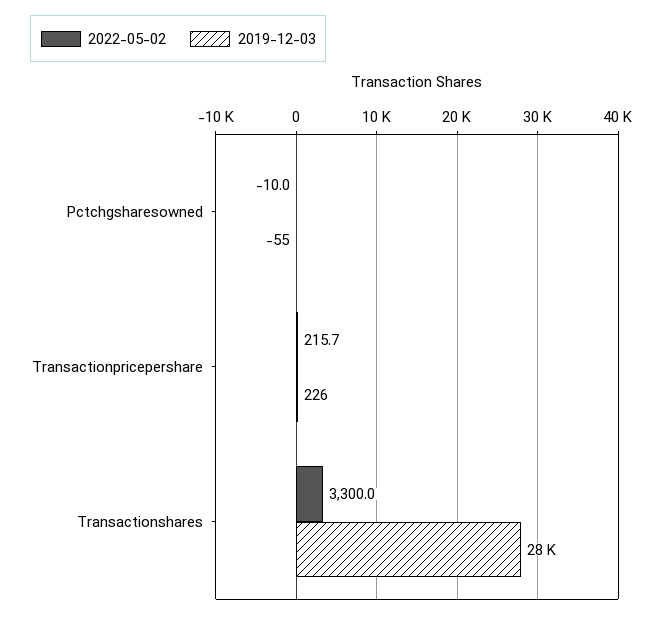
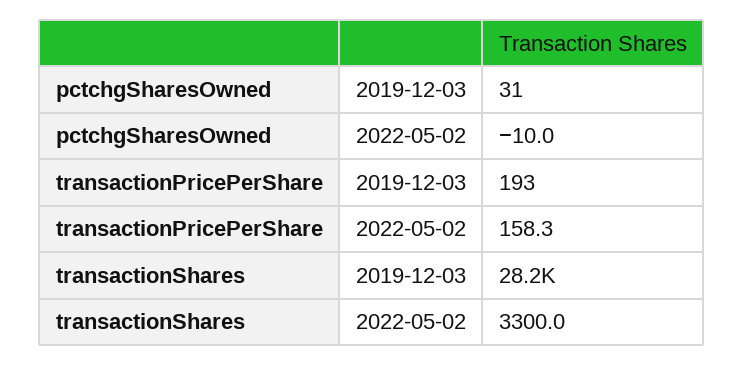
  {
    "2022-05-02": {
      "Pctchgsharesowned": -10,
-     "Transactionpricepershare": 215.7,
+     "Transactionpricepershare": 158.3,
      "Transactionshares": 3300
    },
    "2019-12-03": {
-     "Pctchgsharesowned": -55,
+     "Pctchgsharesowned": 31,
-     "Transactionpricepershare": 226,
+     "Transactionpricepershare": 193,
      "Transactionshares": 28200
    }
  }

